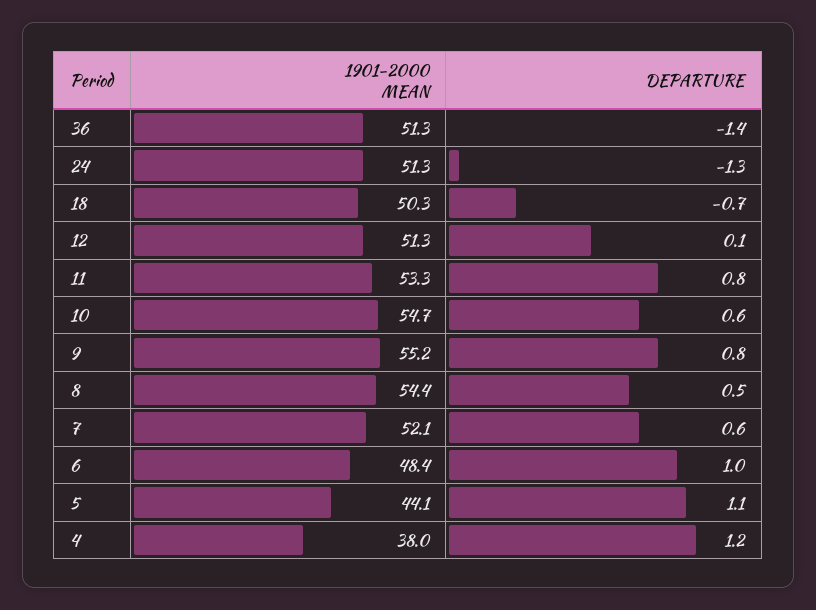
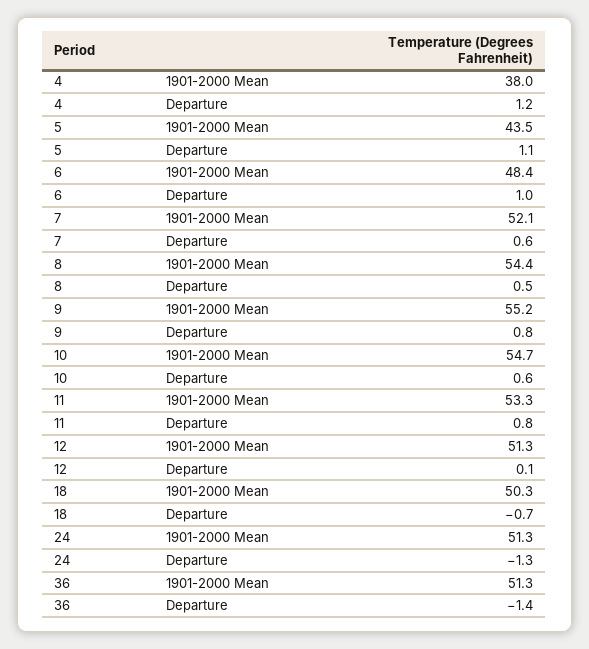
  {
    "1901-2000 MEAN": {
      "36": 51.3,
      "24": 51.3,
      "18": 50.3,
      "12": 51.3,
      "11": 53.3,
      "10": 54.7,
      "9": 55.2,
      "8": 54.4,
      "7": 52.1,
      "6": 48.4,
-     "5": 44.1,
+     "5": 43.5,
      "4": 38
    },
    "DEPARTURE": {
      "36": -1.4,
      "24": -1.3,
      "18": -0.7,
      "12": 0.1,
      "11": 0.8,
      "10": 0.6,
      "9": 0.8,
      "8": 0.5,
      "7": 0.6,
      "6": 1,
      "5": 1.1,
      "4": 1.2
    }
  }

